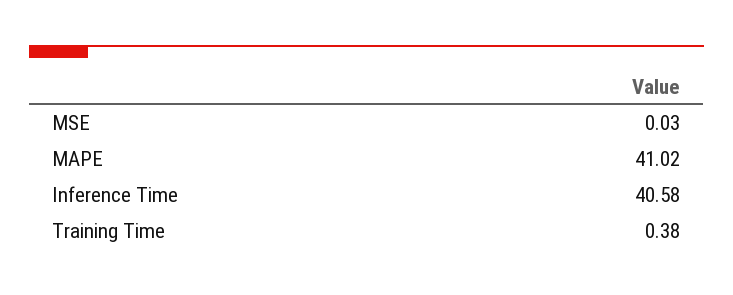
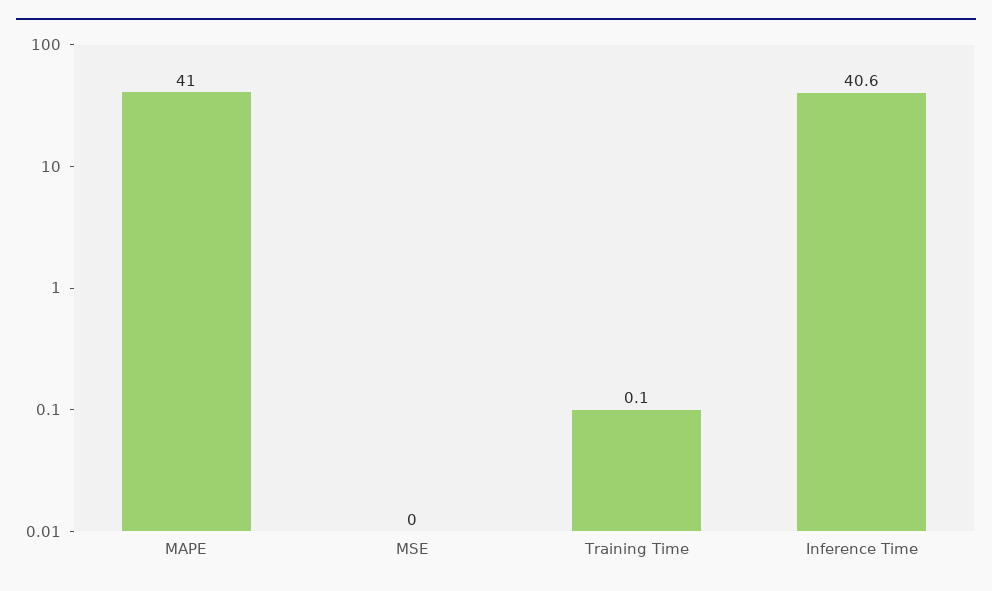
  {
    "MSE": 0.03,
    "MAPE": 41.02,
    "Inference Time": 40.58,
-   "Training Time": 0.38
+   "Training Time": 0.1
  }

